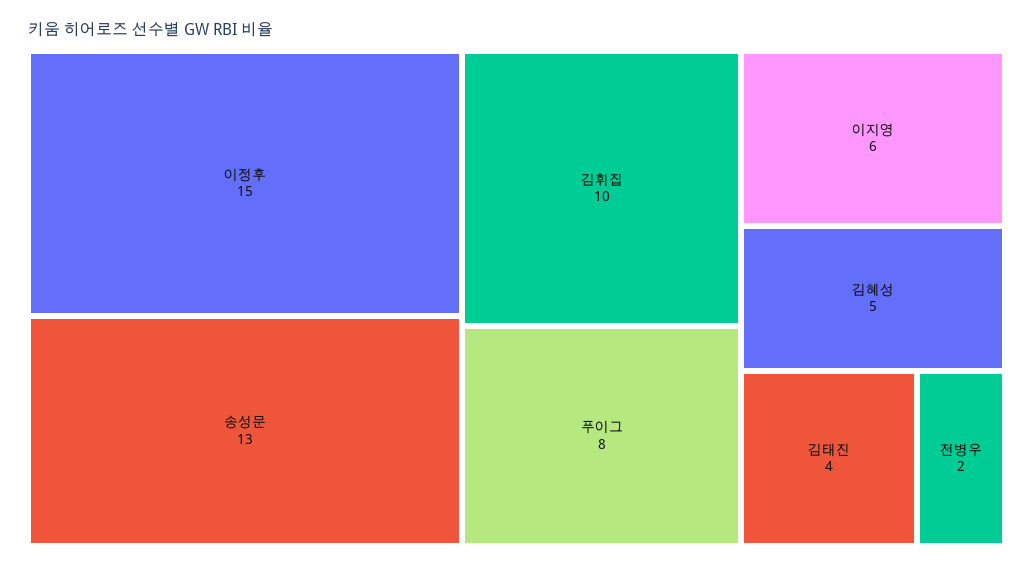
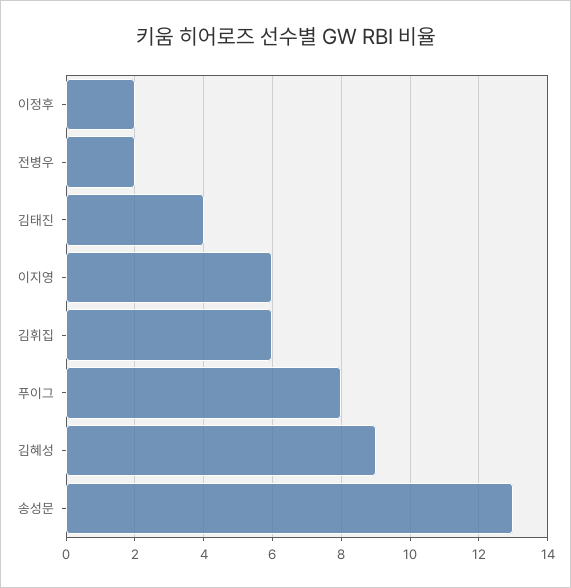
  {
-   "이정후": 15,
+   "이정후": 2,
    "송성문": 13,
-   "김휘집": 10,
+   "김휘집": 6,
    "푸이그": 8,
    "이지영": 6,
-   "김혜성": 5,
+   "김혜성": 9,
    "김태진": 4,
    "전병우": 2
  }

